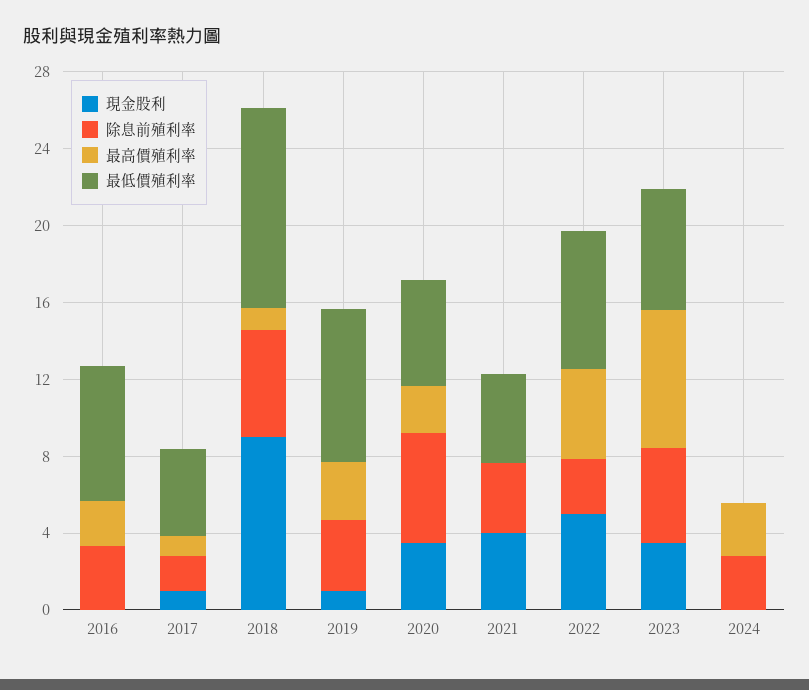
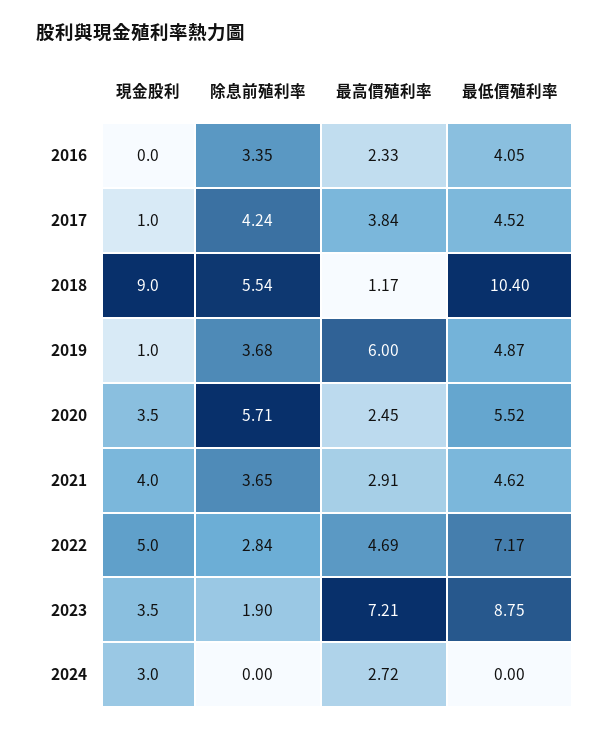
  {
    "現金股利": {
      "2016": 0,
      "2017": 1,
      "2018": 9,
      "2019": 1,
      "2020": 3.5,
      "2021": 4,
      "2022": 5,
      "2023": 3.5,
-     "2024": 0
+     "2024": 3
    },
    "除息前殖利率": {
      "2016": 3.35,
-     "2017": 2,
+     "2017": 4.24,
      "2018": 5.54,
      "2019": 3.68,
      "2020": 5.71,
      "2021": 3.65,
      "2022": 2.84,
-     "2023": 5,
+     "2023": 1.9,
-     "2024": 3
+     "2024": 0
    },
    "最高價殖利率": {
      "2016": 2.33,
-     "2017": 1,
+     "2017": 3.84,
      "2018": 1.17,
-     "2019": 3,
+     "2019": 6,
      "2020": 2.45,
-     "2021": 0,
+     "2021": 2.91,
      "2022": 4.69,
      "2023": 7.21,
      "2024": 2.72
    },
    "最低價殖利率": {
-     "2016": 7,
+     "2016": 4.05,
      "2017": 4.52,
      "2018": 10.4,
-     "2019": 8,
+     "2019": 4.87,
      "2020": 5.52,
      "2021": 4.62,
      "2022": 7.17,
-     "2023": 6,
+     "2023": 8.75,
      "2024": 0
    }
  }

